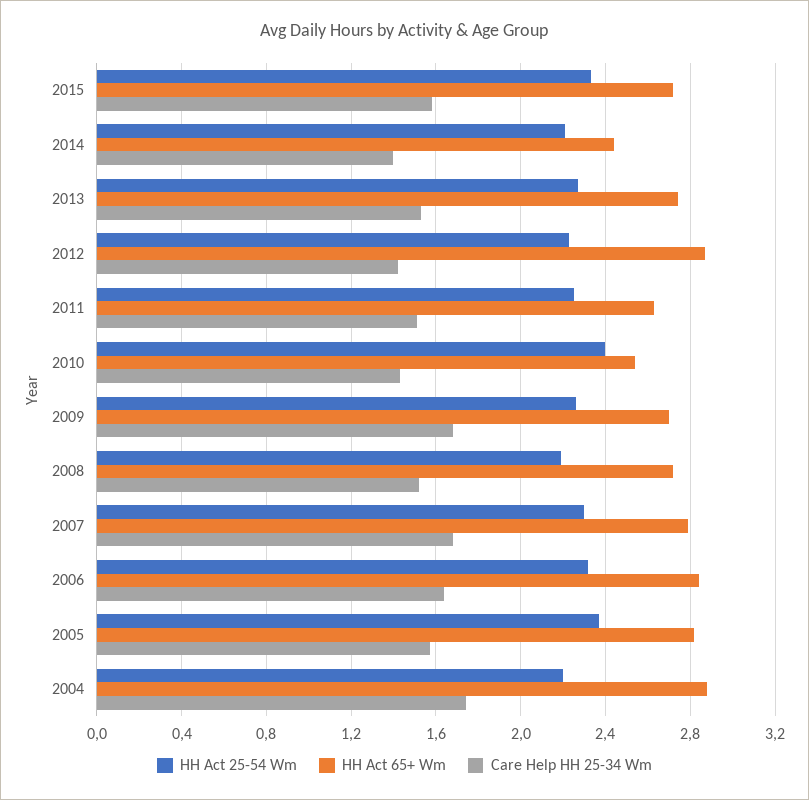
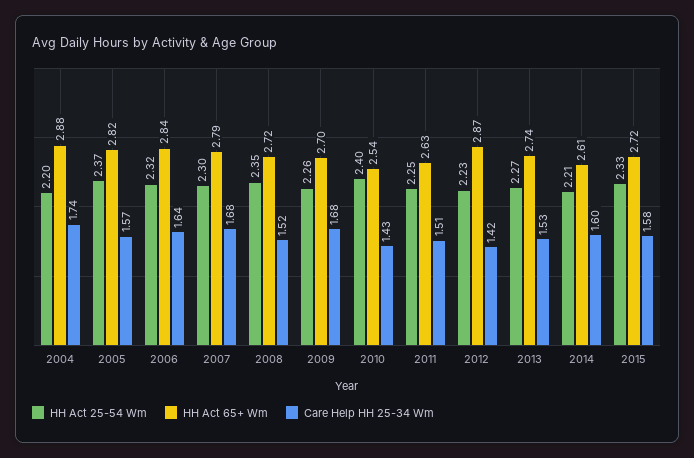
  {
    "HH Act 25-54 Wm": {
      "2015": 2.33,
      "2014": 2.21,
      "2013": 2.27,
      "2012": 2.23,
      "2011": 2.25,
      "2010": 2.4,
      "2009": 2.26,
-     "2008": 2.2,
+     "2008": 2.35,
      "2007": 2.3,
      "2006": 2.32,
      "2005": 2.37,
      "2004": 2.2
    },
    "HH Act 65+ Wm": {
      "2015": 2.72,
-     "2014": 2.45,
+     "2014": 2.61,
      "2013": 2.74,
      "2012": 2.87,
      "2011": 2.63,
      "2010": 2.54,
      "2009": 2.7,
      "2008": 2.72,
      "2007": 2.79,
      "2006": 2.84,
      "2005": 2.82,
      "2004": 2.88
    },
    "Care Help HH 25-34 Wm": {
      "2015": 1.58,
-     "2014": 1.4,
+     "2014": 1.6,
      "2013": 1.53,
      "2012": 1.42,
      "2011": 1.51,
      "2010": 1.43,
      "2009": 1.68,
      "2008": 1.52,
      "2007": 1.68,
      "2006": 1.64,
      "2005": 1.57,
      "2004": 1.74
    }
  }

